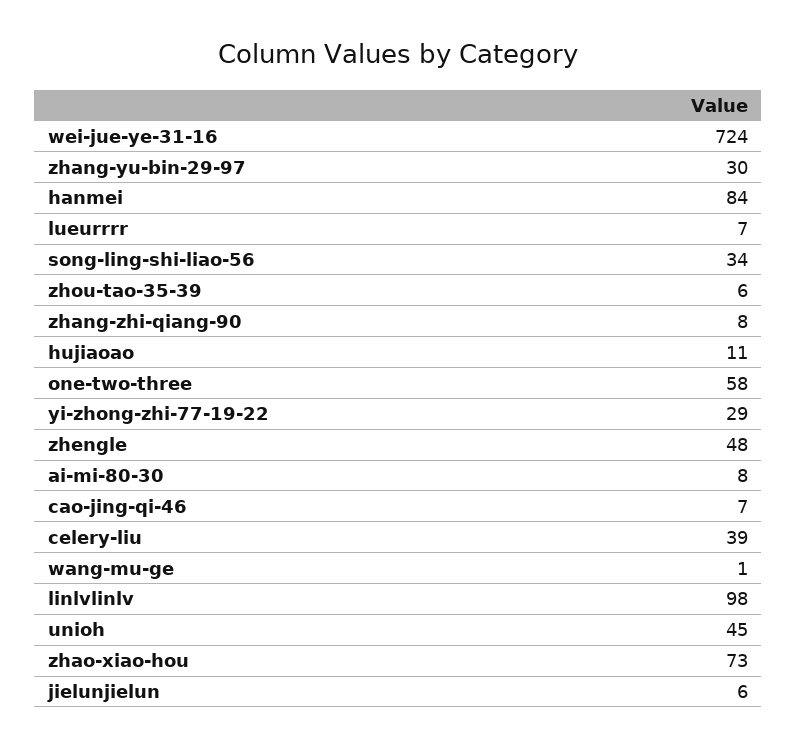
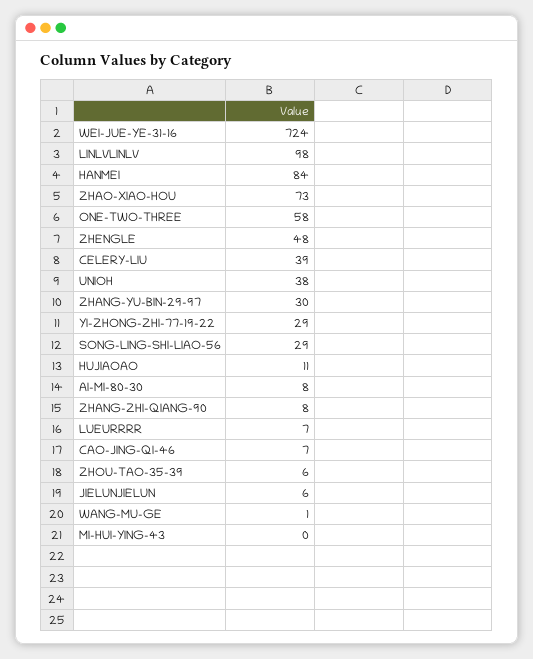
  {
    "wei-jue-ye-31-16": 724,
    "zhang-yu-bin-29-97": 30,
    "hanmei": 84,
    "lueurrrr": 7,
-   "song-ling-shi-liao-56": 34,
+   "song-ling-shi-liao-56": 29,
    "zhou-tao-35-39": 6,
    "zhang-zhi-qiang-90": 8,
    "hujiaoao": 11,
    "one-two-three": 58,
    "yi-zhong-zhi-77-19-22": 29,
    "zhengle": 48,
    "ai-mi-80-30": 8,
    "cao-jing-qi-46": 7,
    "celery-liu": 39,
    "wang-mu-ge": 1,
    "linlvlinlv": 98,
-   "unioh": 45,
+   "unioh": 38,
    "zhao-xiao-hou": 73,
-   "jielunjielun": 6
+   "jielunjielun": 6,
+   "MI-HUI-YING-43": 0
  }

